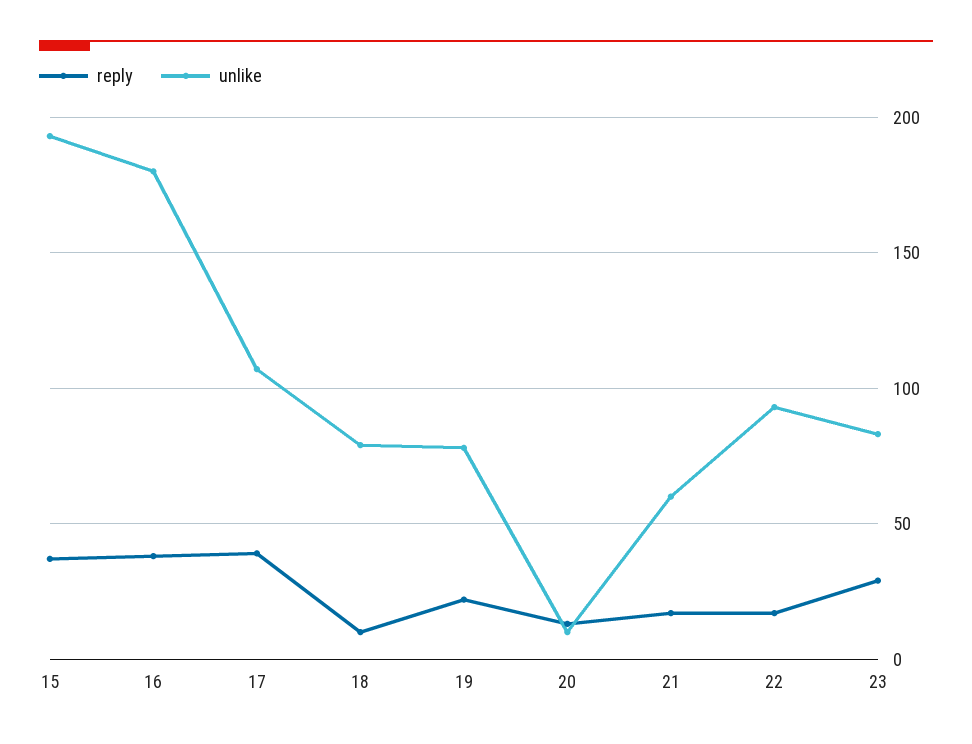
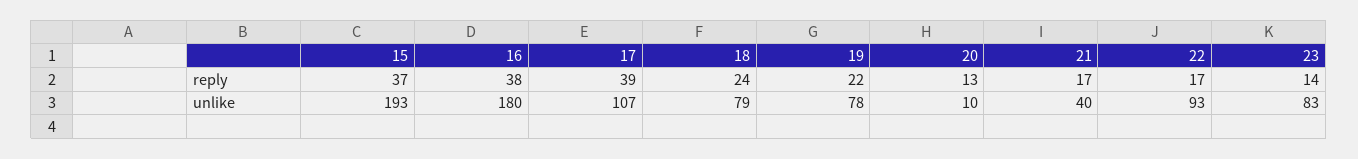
  {
    "reply": {
      "15": 37,
      "16": 38,
      "17": 39,
-     "18": 10,
+     "18": 24,
      "19": 22,
      "20": 13,
      "21": 17,
      "22": 17,
-     "23": 30
+     "23": 14
    },
    "unlike": {
      "15": 193,
      "16": 180,
      "17": 107,
      "18": 79,
      "19": 78,
      "20": 10,
-     "21": 60,
+     "21": 40,
      "22": 93,
      "23": 83
    }
  }

